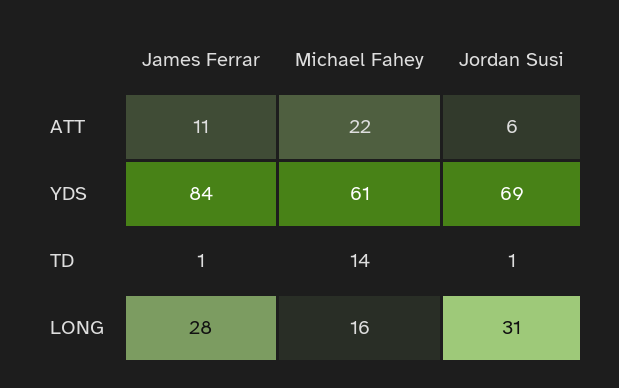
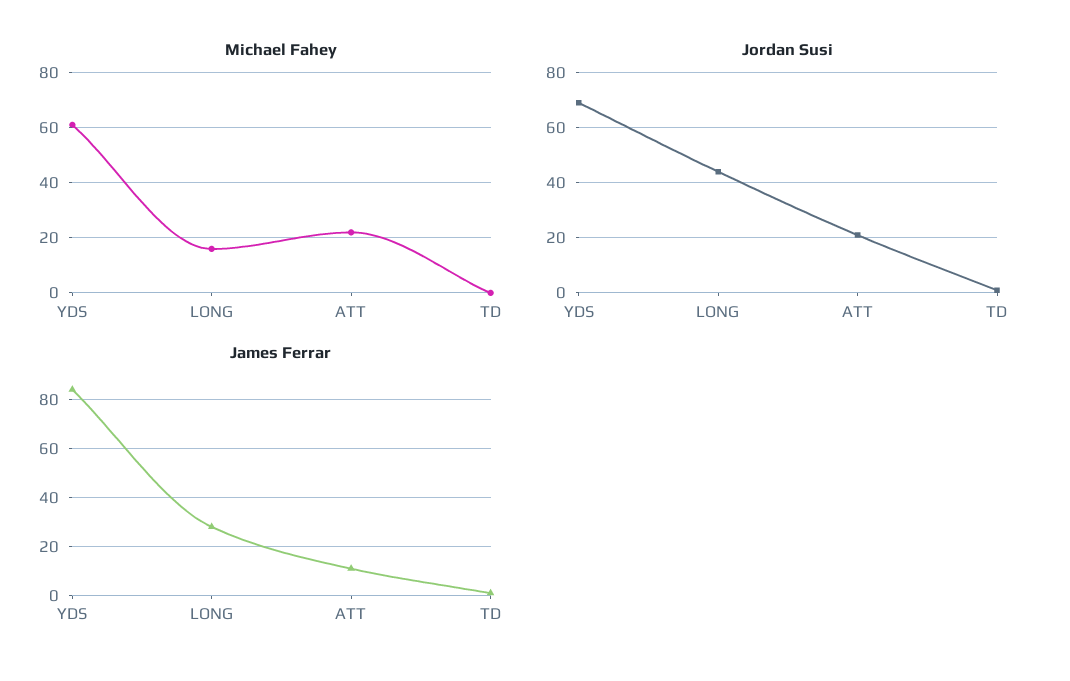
  {
    "James Ferrar": {
      "ATT": 11,
      "YDS": 84,
      "TD": 1,
      "LONG": 28
    },
    "Michael Fahey": {
      "ATT": 22,
      "YDS": 61,
-     "TD": 14,
+     "TD": 0,
      "LONG": 16
    },
    "Jordan Susi": {
-     "ATT": 6,
+     "ATT": 20,
      "YDS": 69,
      "TD": 1,
-     "LONG": 31
+     "LONG": 45
    }
  }

